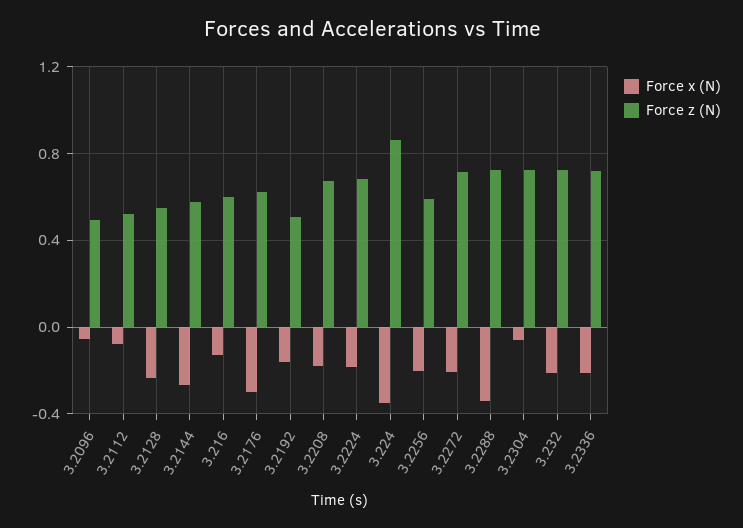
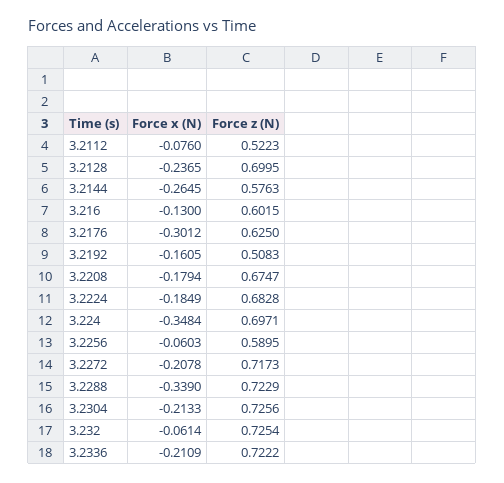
  {
    "Force x (N)": {
-     "3.2096": -0.05,
      "3.2112": -0.076,
      "3.2128": -0.2365,
      "3.2144": -0.2645,
      "3.216": -0.13,
      "3.2176": -0.3012,
      "3.2192": -0.1605,
      "3.2208": -0.1794,
      "3.2224": -0.1849,
      "3.224": -0.3484,
-     "3.2256": -0.2,
+     "3.2256": -0.0603,
      "3.2272": -0.2078,
      "3.2288": -0.339,
-     "3.2304": -0.05,
+     "3.2304": -0.2133,
-     "3.232": -0.2,
+     "3.232": -0.0614,
      "3.2336": -0.2109
    },
    "Force z (N)": {
-     "3.2096": 0.5,
      "3.2112": 0.5223,
-     "3.2128": 0.55,
+     "3.2128": 0.6995,
      "3.2144": 0.5763,
      "3.216": 0.6015,
      "3.2176": 0.625,
      "3.2192": 0.5083,
      "3.2208": 0.6747,
      "3.2224": 0.6828,
-     "3.224": 0.85,
+     "3.224": 0.6971,
      "3.2256": 0.5895,
      "3.2272": 0.7173,
      "3.2288": 0.7229,
      "3.2304": 0.7256,
      "3.232": 0.7254,
      "3.2336": 0.7222
    }
  }

